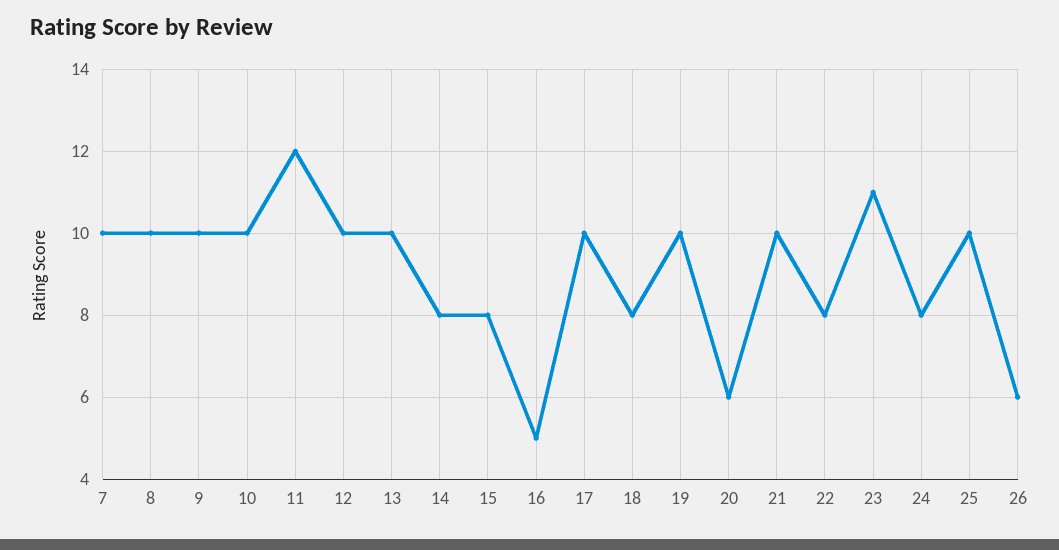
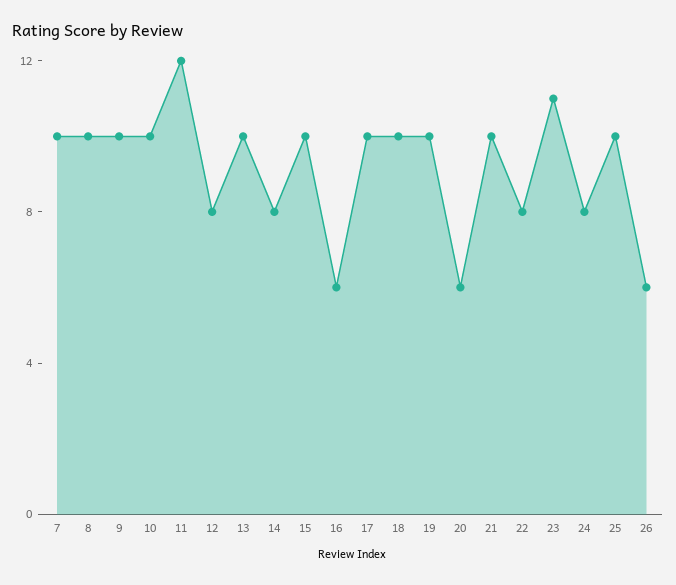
  {
    "7": 10,
    "8": 10,
    "9": 10,
    "10": 10,
    "11": 12,
-   "12": 10,
+   "12": 8,
    "13": 10,
    "14": 8,
-   "15": 8,
+   "15": 10,
-   "16": 5,
+   "16": 6,
    "17": 10,
-   "18": 8,
+   "18": 10,
    "19": 10,
    "20": 6,
    "21": 10,
    "22": 8,
    "23": 11,
    "24": 8,
    "25": 10,
    "26": 6
  }

